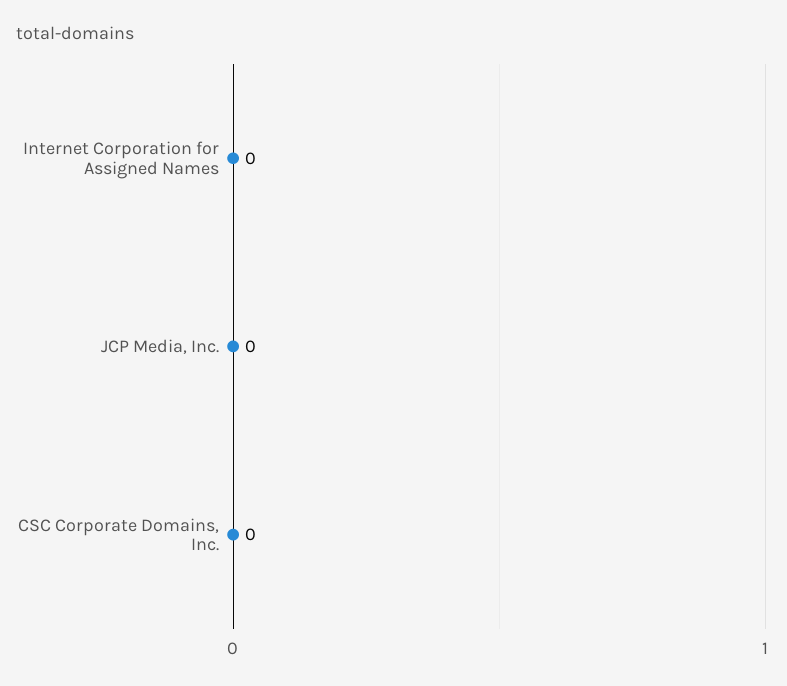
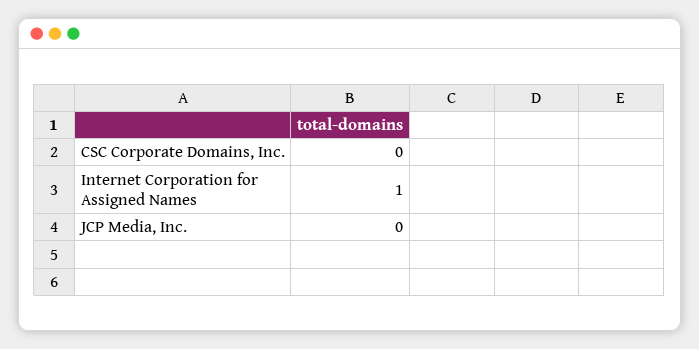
  {
-   "Internet Corporation for Assigned Names": 0,
+   "Internet Corporation for Assigned Names": 1,
    "JCP Media, Inc.": 0,
    "CSC Corporate Domains, Inc.": 0
  }

